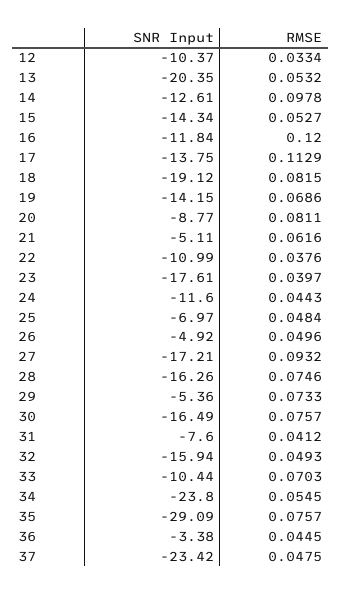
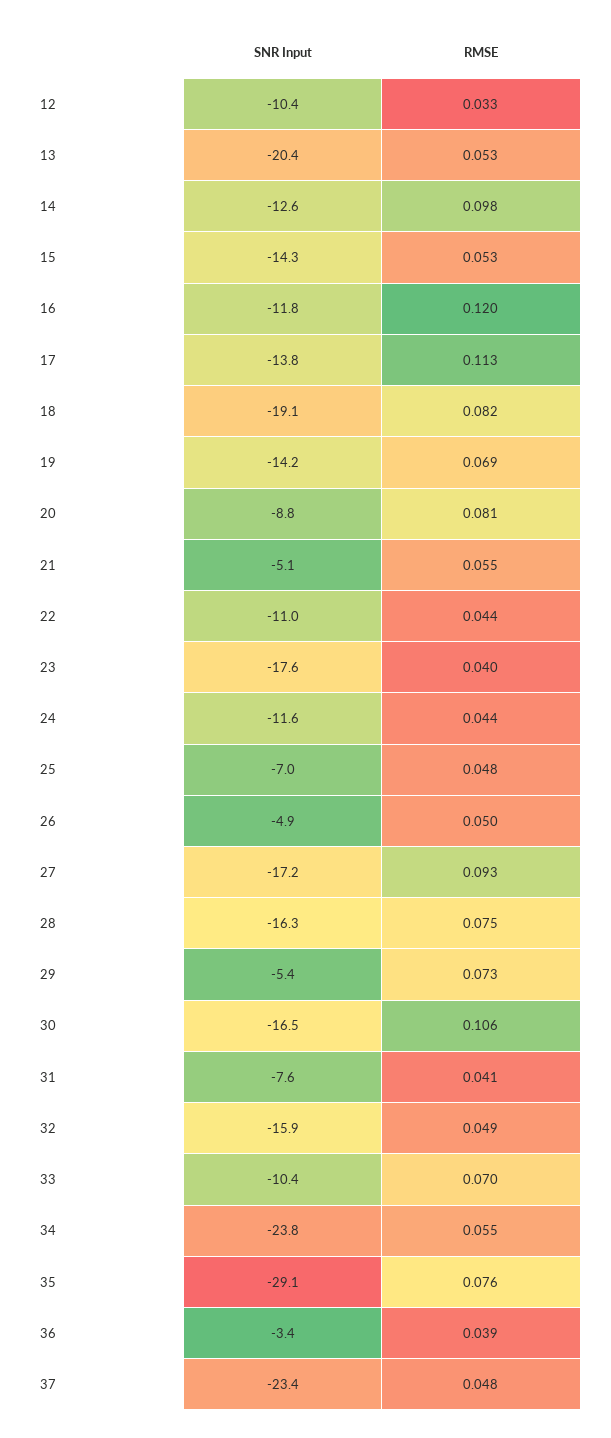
  {
    "SNR Input": {
      "12": -10.37,
      "13": -20.35,
      "14": -12.61,
      "15": -14.34,
      "16": -11.84,
      "17": -13.75,
      "18": -19.12,
      "19": -14.15,
      "20": -8.77,
      "21": -5.11,
      "22": -10.99,
      "23": -17.61,
      "24": -11.6,
      "25": -6.97,
      "26": -4.92,
      "27": -17.21,
      "28": -16.26,
      "29": -5.36,
      "30": -16.49,
      "31": -7.6,
      "32": -15.94,
      "33": -10.44,
      "34": -23.8,
      "35": -29.09,
      "36": -3.38,
      "37": -23.42
    },
    "RMSE": {
      "12": 0.0334,
      "13": 0.0532,
      "14": 0.0978,
      "15": 0.0527,
      "16": 0.12,
      "17": 0.1129,
      "18": 0.0815,
      "19": 0.0686,
      "20": 0.0811,
-     "21": 0.0616,
+     "21": 0.055,
-     "22": 0.0376,
+     "22": 0.044,
      "23": 0.0397,
      "24": 0.0443,
      "25": 0.0484,
      "26": 0.0496,
      "27": 0.0932,
      "28": 0.0746,
      "29": 0.0733,
-     "30": 0.0757,
+     "30": 0.106,
      "31": 0.0412,
      "32": 0.0493,
      "33": 0.0703,
      "34": 0.0545,
      "35": 0.0757,
-     "36": 0.0445,
+     "36": 0.039,
      "37": 0.0475
    }
  }

